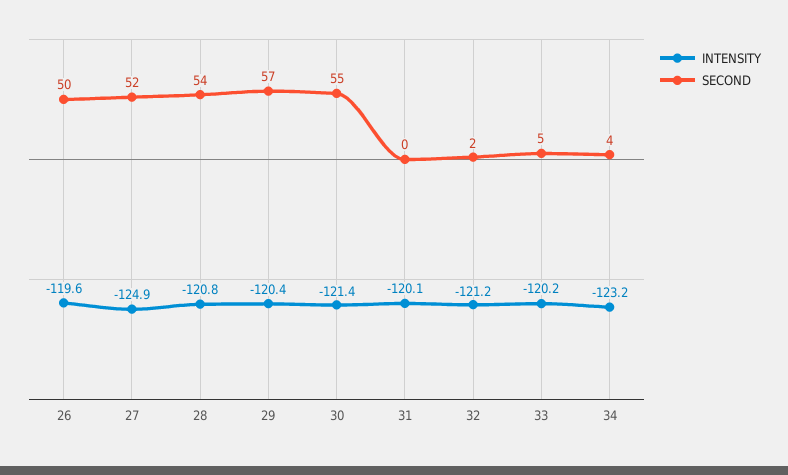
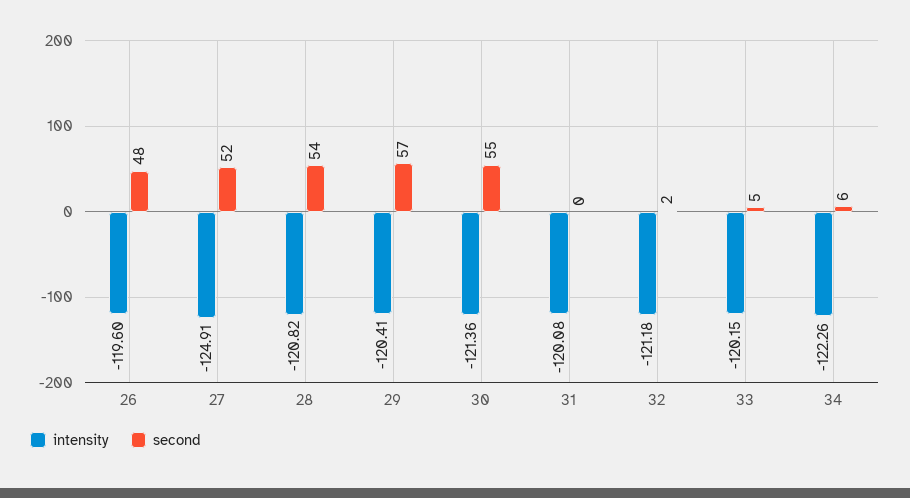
  {
    "INTENSITY": {
      "26": -119.6,
      "27": -124.91,
      "28": -120.82,
      "29": -120.41,
      "30": -121.36,
      "31": -120.08,
      "32": -121.18,
      "33": -120.15,
-     "34": -123.2
+     "34": -122.26
    },
    "SECOND": {
-     "26": 50,
+     "26": 48,
      "27": 52,
      "28": 54,
      "29": 57,
      "30": 55,
      "31": 0,
      "32": 2,
      "33": 5,
-     "34": 4
+     "34": 6
    }
  }

